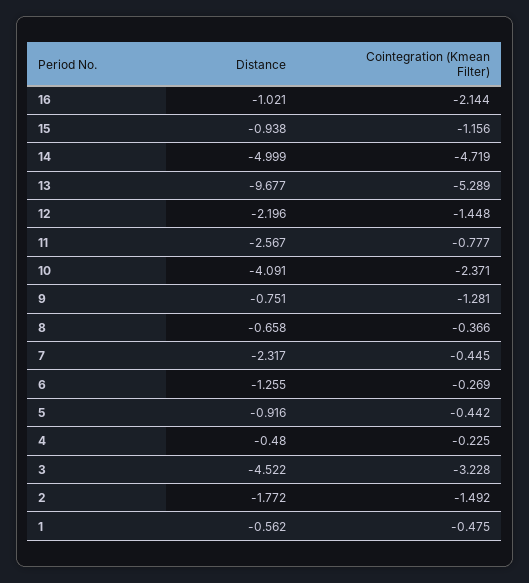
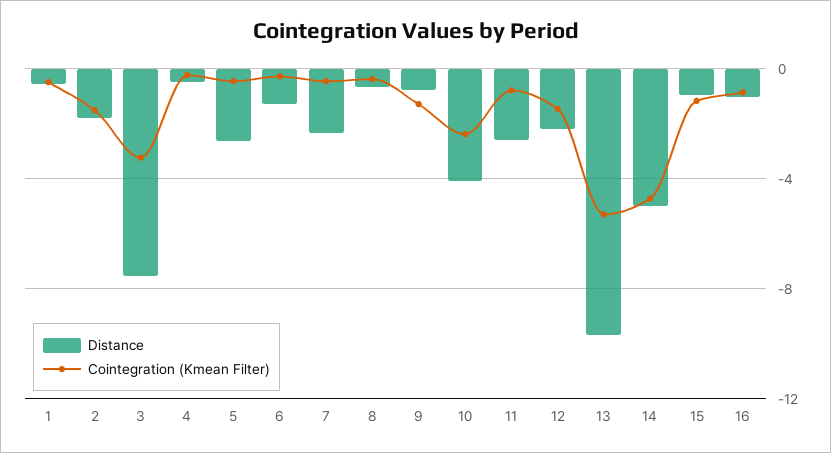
  {
    "Distance": {
      "16": -1.021,
      "15": -0.938,
      "14": -4.999,
      "13": -9.677,
      "12": -2.196,
      "11": -2.567,
      "10": -4.091,
      "9": -0.751,
      "8": -0.658,
      "7": -2.317,
      "6": -1.255,
-     "5": -0.916,
+     "5": -2.5,
      "4": -0.48,
-     "3": -4.522,
+     "3": -7.5,
      "2": -1.772,
      "1": -0.562
    },
    "Cointegration (Kmean Filter)": {
-     "16": -2.144,
+     "16": -1,
      "15": -1.156,
      "14": -4.719,
      "13": -5.289,
      "12": -1.448,
      "11": -0.777,
      "10": -2.371,
      "9": -1.281,
      "8": -0.366,
      "7": -0.445,
      "6": -0.269,
      "5": -0.442,
      "4": -0.225,
      "3": -3.228,
      "2": -1.492,
      "1": -0.475
    }
  }

